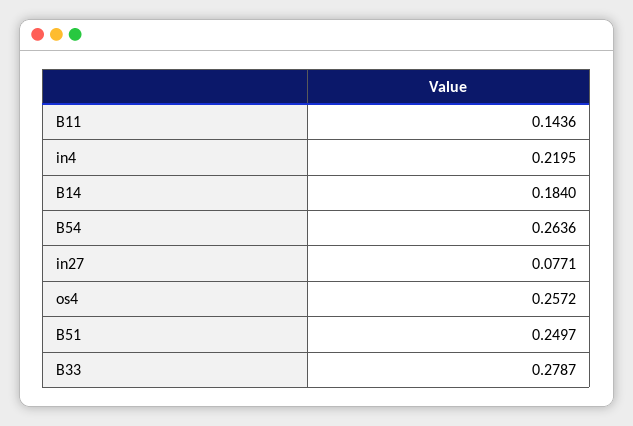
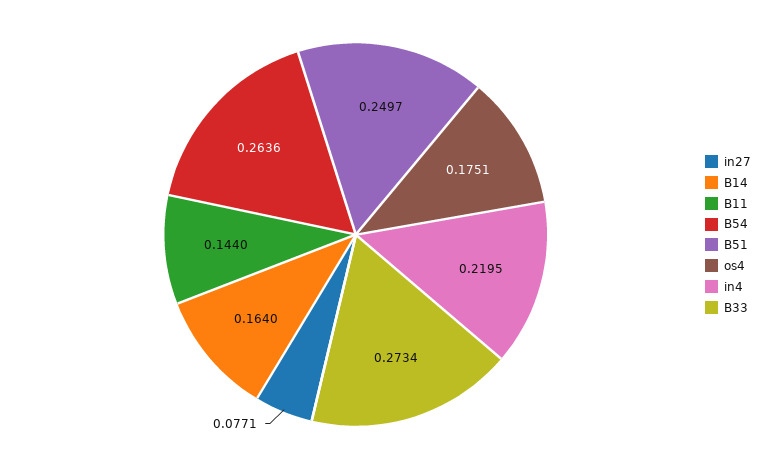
  {
-   "B11": 0.1436,
+   "B11": 0.144,
    "in4": 0.2195,
-   "B14": 0.184,
+   "B14": 0.164,
    "B54": 0.2636,
    "in27": 0.0771,
-   "os4": 0.2572,
+   "os4": 0.1751,
    "B51": 0.2497,
-   "B33": 0.2787
+   "B33": 0.2734
  }

